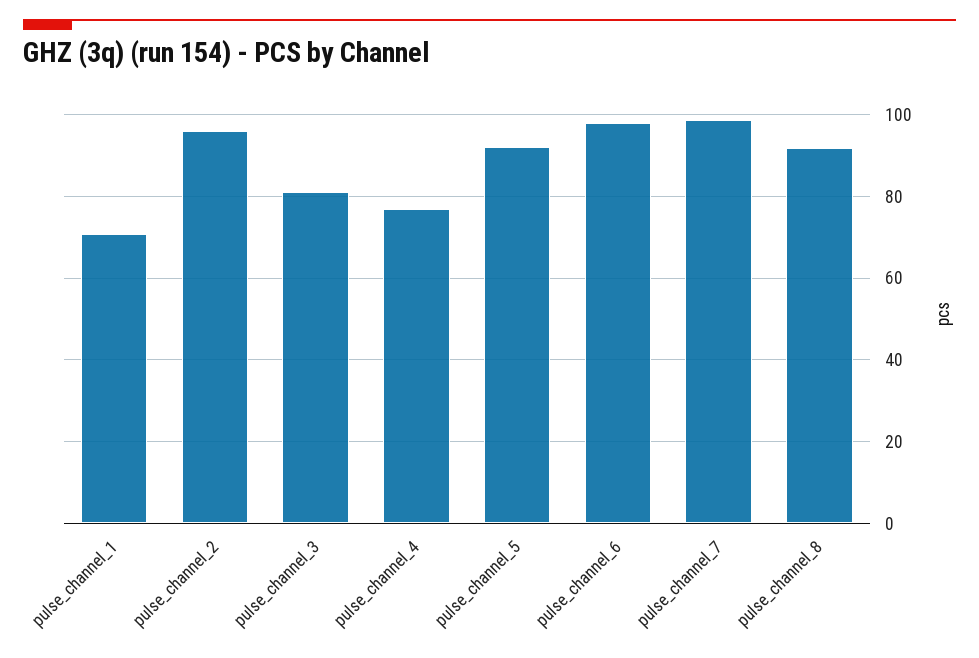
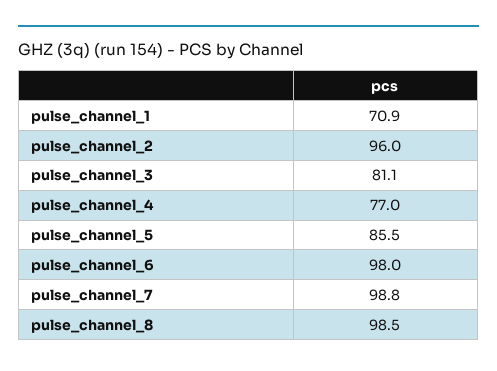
  {
    "pulse_channel_1": 70.9,
    "pulse_channel_2": 96,
    "pulse_channel_3": 81.1,
    "pulse_channel_4": 77,
-   "pulse_channel_5": 92,
+   "pulse_channel_5": 85.5,
    "pulse_channel_6": 98,
    "pulse_channel_7": 98.8,
-   "pulse_channel_8": 92
+   "pulse_channel_8": 98.5
  }

